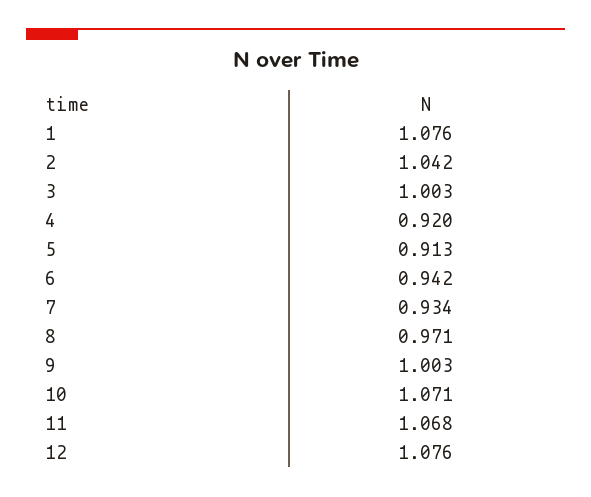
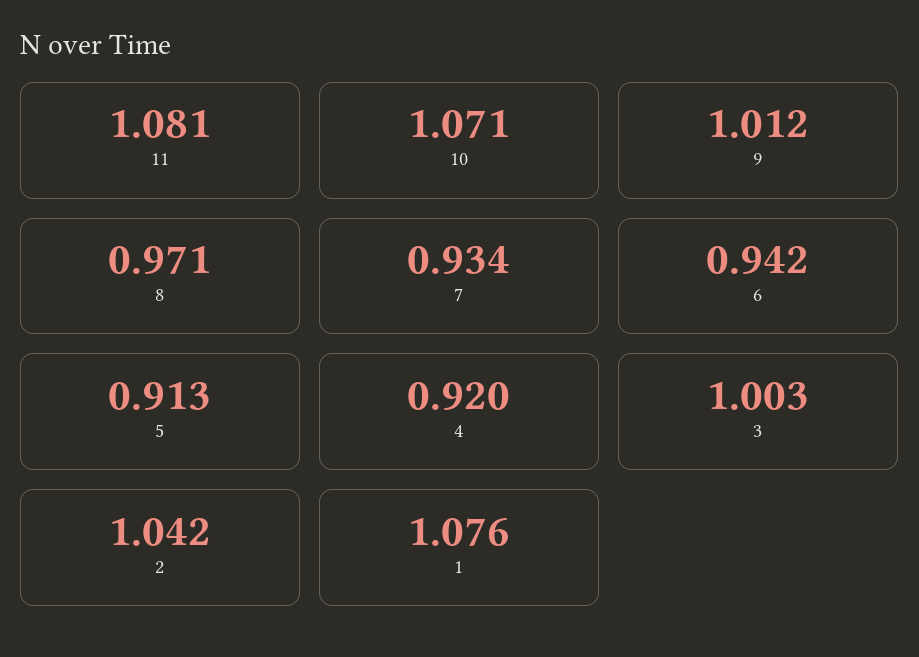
  {
    "1": 1.076,
    "2": 1.042,
    "3": 1.003,
    "4": 0.92,
    "5": 0.913,
    "6": 0.942,
    "7": 0.934,
    "8": 0.971,
-   "9": 1.003,
+   "9": 1.012,
    "10": 1.071,
-   "11": 1.068,
+   "11": 1.081
-   "12": 1.076
  }

